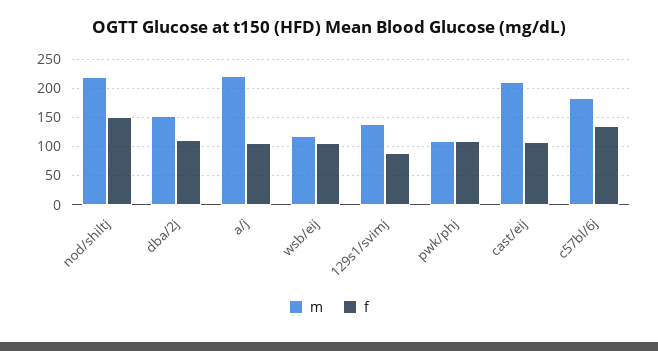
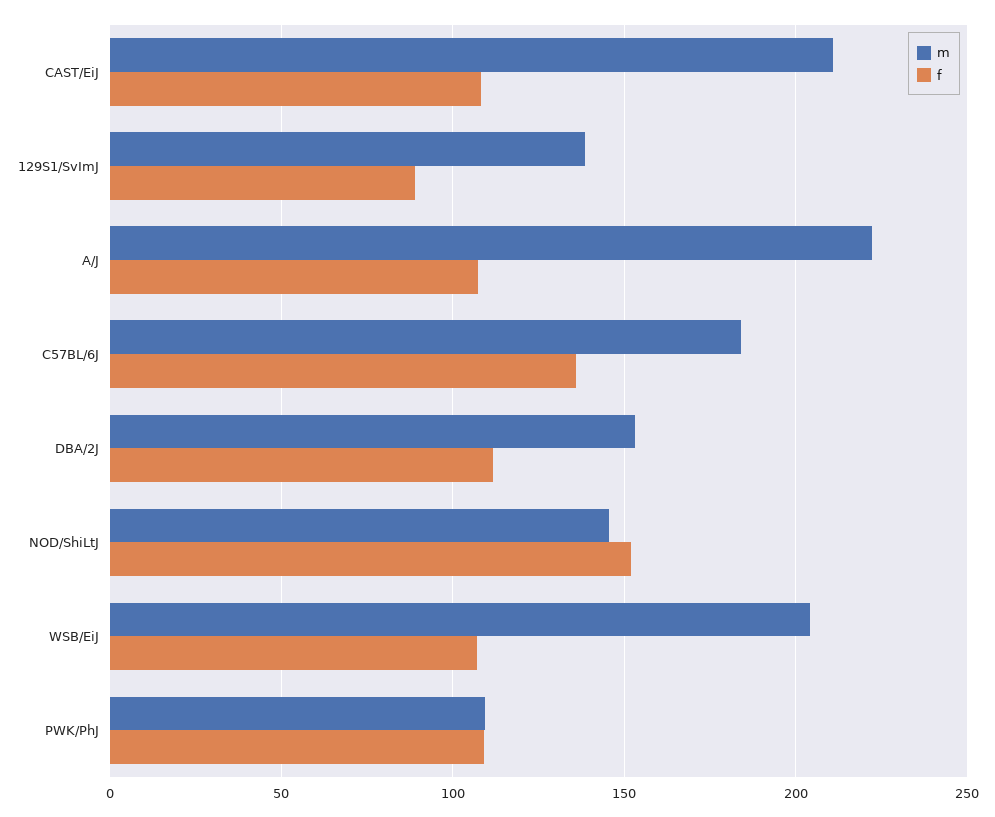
  {
    "m": {
-     "nod/shiltj": 225,
+     "nod/shiltj": 145,
      "dba/2j": 155,
      "a/j": 220,
-     "wsb/eij": 125,
+     "wsb/eij": 205,
      "129s1/svimj": 140,
      "pwk/phj": 110,
      "cast/eij": 210,
      "c57bl/6j": 185
    },
    "f": {
      "nod/shiltj": 150,
      "dba/2j": 110,
      "a/j": 105,
      "wsb/eij": 105,
      "129s1/svimj": 90,
      "pwk/phj": 110,
      "cast/eij": 110,
      "c57bl/6j": 135
    }
  }

